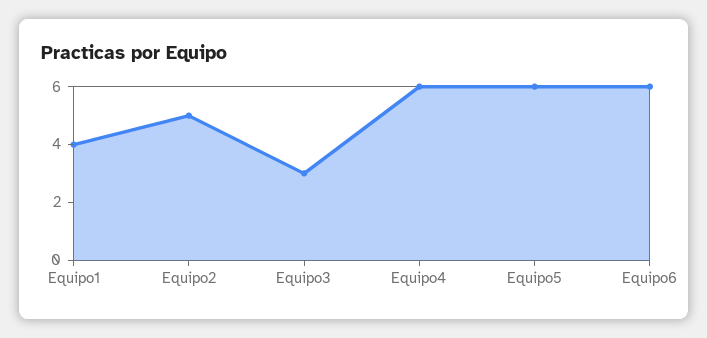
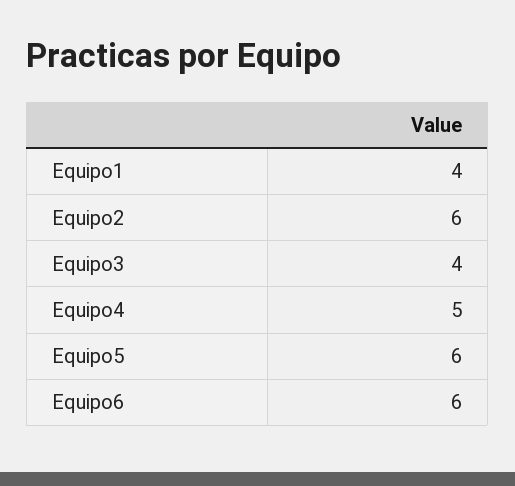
  {
    "Equipo1": 4,
-   "Equipo2": 5,
+   "Equipo2": 6,
-   "Equipo3": 3,
+   "Equipo3": 4,
-   "Equipo4": 6,
+   "Equipo4": 5,
    "Equipo5": 6,
    "Equipo6": 6
  }

